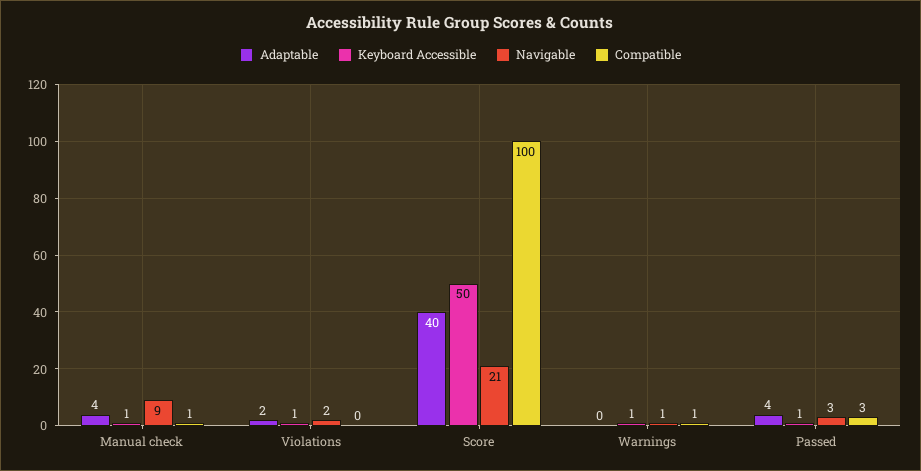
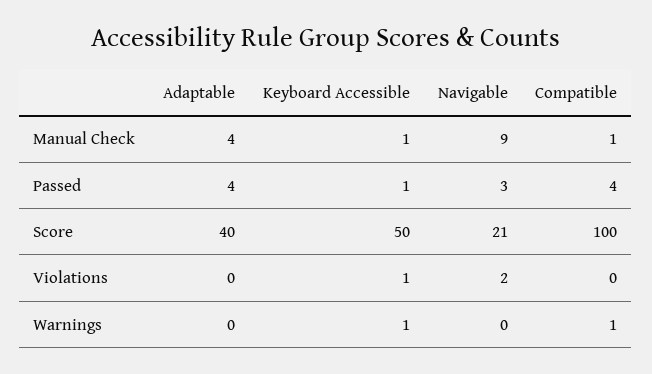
  {
    "Adaptable": {
      "Manual check": 4,
-     "Violations": 2,
+     "Violations": 0,
      "Score": 40,
      "Warnings": 0,
      "Passed": 4
    },
    "Keyboard Accessible": {
      "Manual check": 1,
      "Violations": 1,
      "Score": 50,
      "Warnings": 1,
      "Passed": 1
    },
    "Navigable": {
      "Manual check": 9,
      "Violations": 2,
      "Score": 21,
-     "Warnings": 1,
+     "Warnings": 0,
      "Passed": 3
    },
    "Compatible": {
      "Manual check": 1,
      "Violations": 0,
      "Score": 100,
      "Warnings": 1,
-     "Passed": 3
+     "Passed": 4
    }
  }

